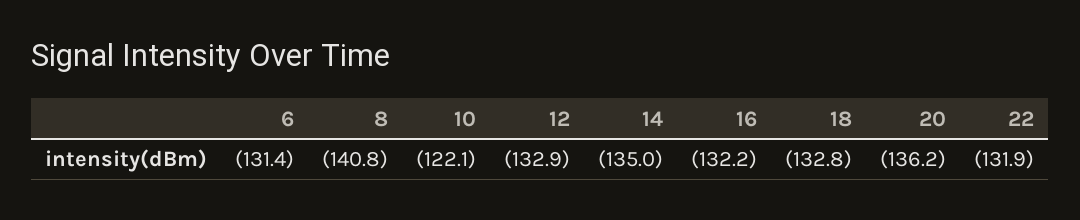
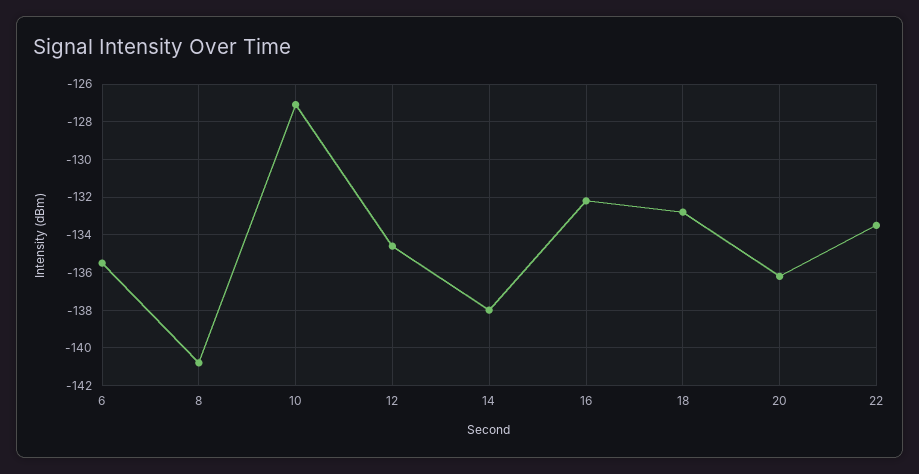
  {
-   "6": -131.4,
+   "6": -135.5,
    "8": -140.8,
-   "10": -122.1,
+   "10": -127,
-   "12": -132.9,
+   "12": -134.5,
-   "14": -135,
+   "14": -138,
    "16": -132.2,
    "18": -132.8,
    "20": -136.2,
-   "22": -131.9
+   "22": -133.5
  }

